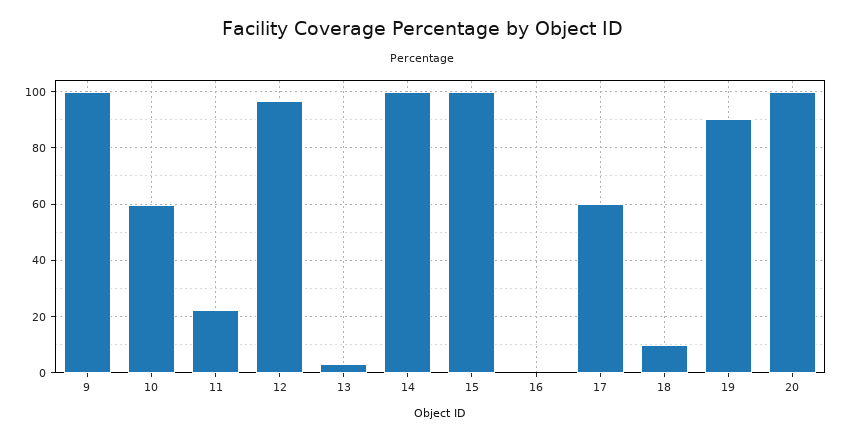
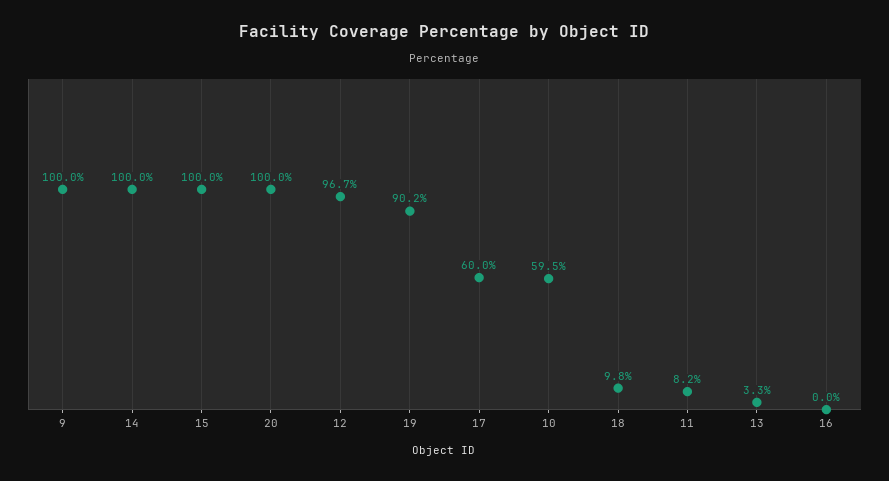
  {
    "9": 100,
    "10": 59.5,
-   "11": 22.5,
+   "11": 8.2,
    "12": 96.7,
    "13": 3.3,
    "14": 100,
    "15": 100,
    "16": 0,
    "17": 60,
    "18": 9.8,
    "19": 90.2,
    "20": 100
  }

